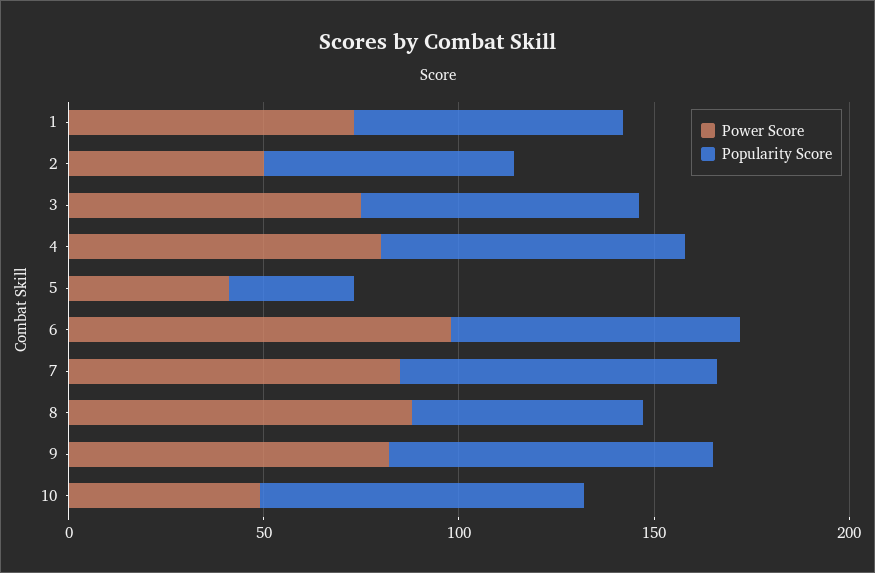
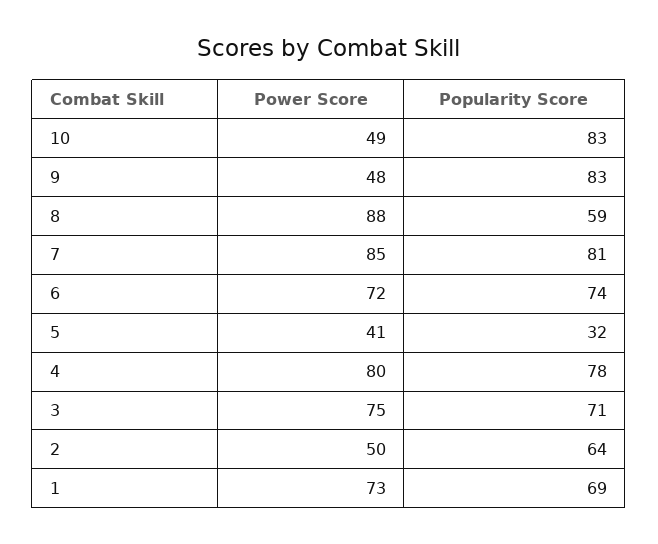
  {
    "Power Score": {
      "1": 73,
      "2": 50,
      "3": 75,
      "4": 80,
      "5": 41,
-     "6": 100,
+     "6": 72,
      "7": 85,
      "8": 88,
-     "9": 80,
+     "9": 48,
      "10": 49
    },
    "Popularity Score": {
      "1": 69,
      "2": 64,
      "3": 71,
      "4": 78,
      "5": 32,
      "6": 74,
      "7": 81,
      "8": 59,
      "9": 83,
      "10": 83
    }
  }

